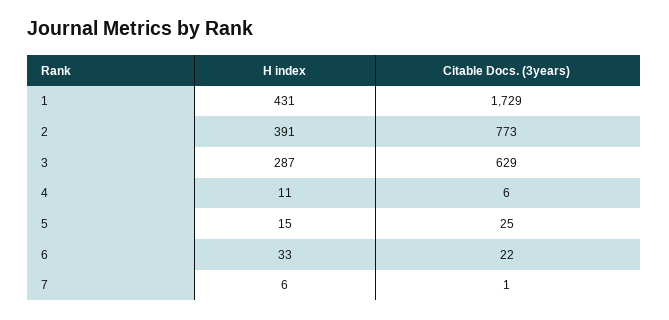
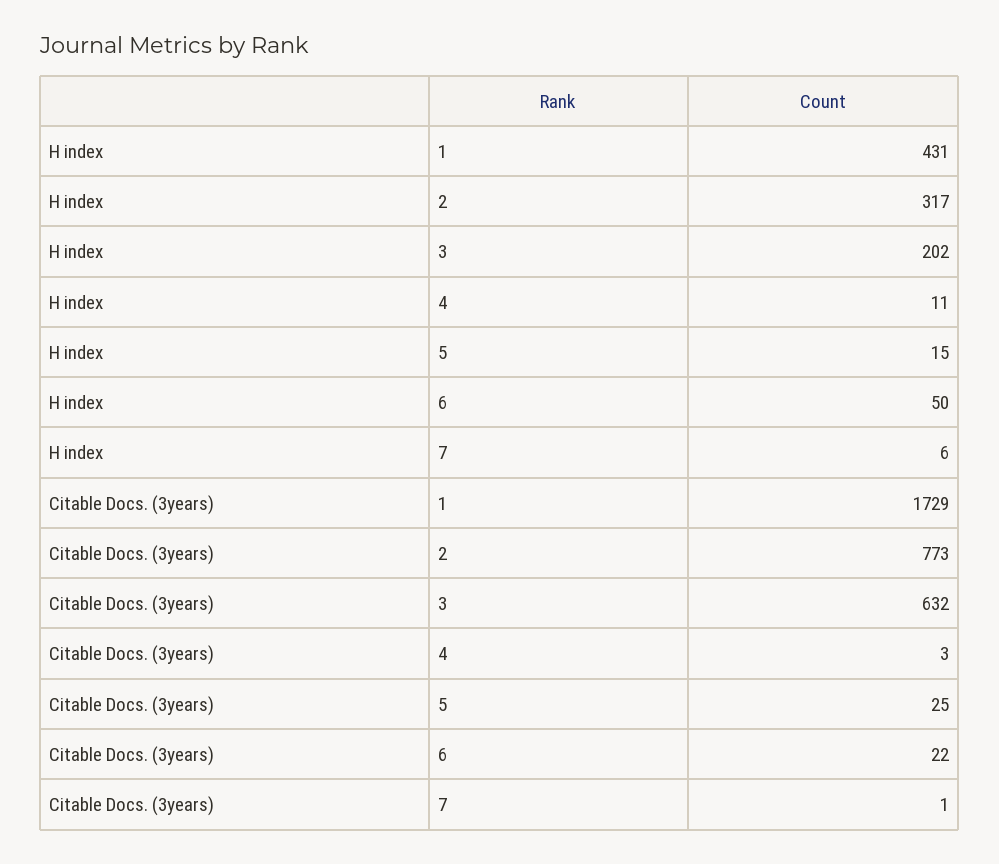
  {
    "H index": {
      "1": 431,
-     "2": 391,
+     "2": 317,
-     "3": 287,
+     "3": 202,
      "4": 11,
      "5": 15,
-     "6": 33,
+     "6": 50,
      "7": 6
    },
    "Citable Docs. (3years)": {
      "1": 1729,
      "2": 773,
-     "3": 629,
+     "3": 632,
-     "4": 6,
+     "4": 3,
      "5": 25,
      "6": 22,
      "7": 1
    }
  }

